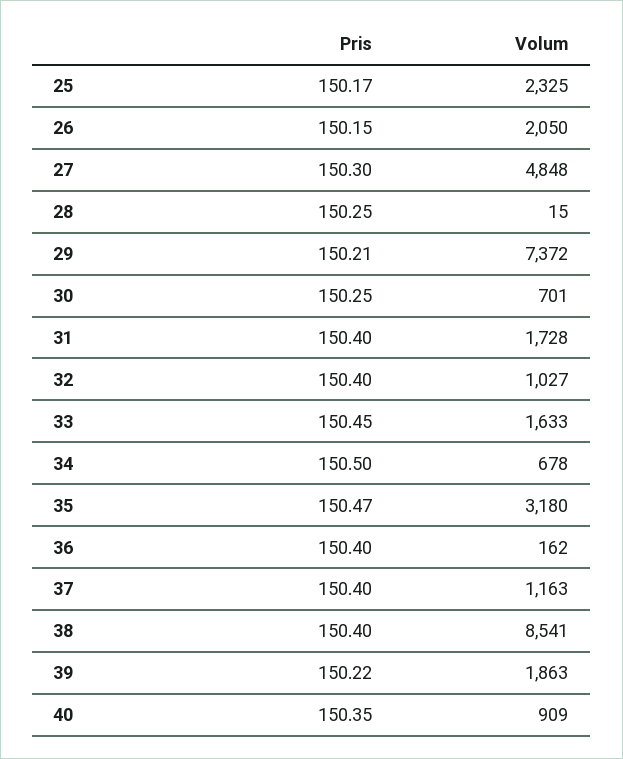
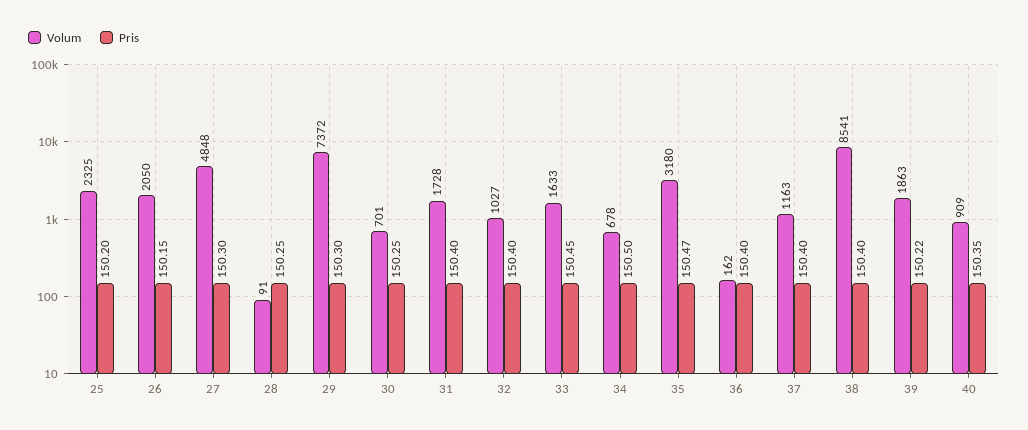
  {
    "Pris": {
-     "25": 150.17,
+     "25": 150.2,
      "26": 150.15,
      "27": 150.3,
      "28": 150.25,
-     "29": 150.21,
+     "29": 150.3,
      "30": 150.25,
      "31": 150.4,
      "32": 150.4,
      "33": 150.45,
      "34": 150.5,
      "35": 150.47,
      "36": 150.4,
      "37": 150.4,
      "38": 150.4,
      "39": 150.22,
      "40": 150.35
    },
    "Volum": {
      "25": 2325,
      "26": 2050,
      "27": 4848,
-     "28": 15,
+     "28": 91,
      "29": 7372,
      "30": 701,
      "31": 1728,
      "32": 1027,
      "33": 1633,
      "34": 678,
      "35": 3180,
      "36": 162,
      "37": 1163,
      "38": 8541,
      "39": 1863,
      "40": 909
    }
  }

